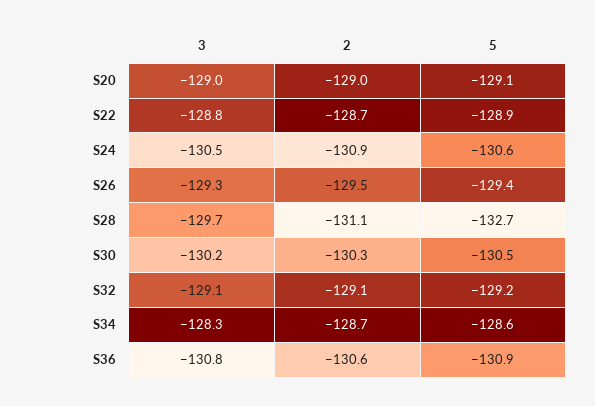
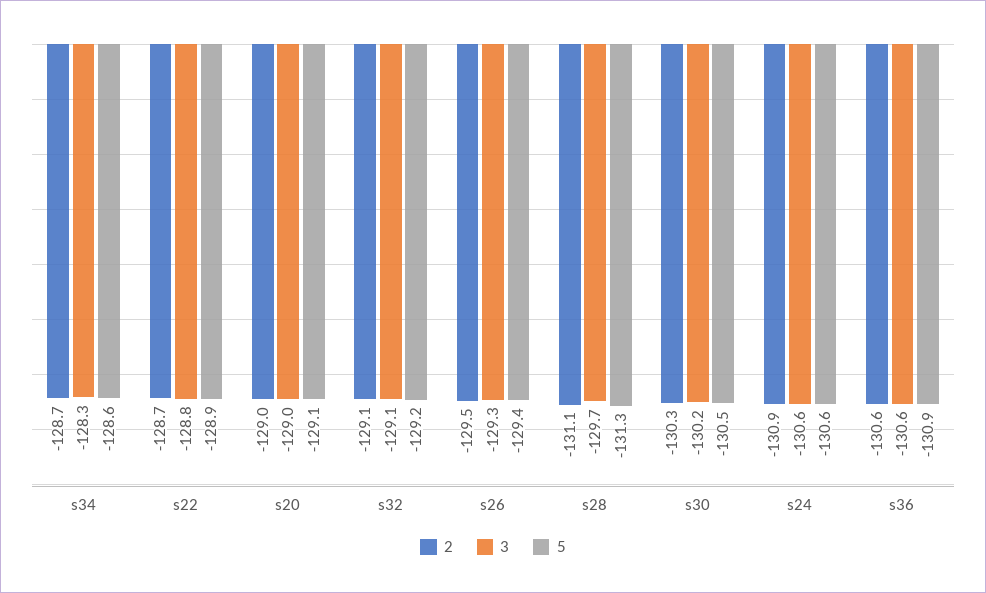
  {
    "3": {
      "S20": -129,
      "S22": -128.8,
-     "S24": -130.5,
+     "S24": -130.6,
      "S26": -129.3,
      "S28": -129.7,
      "S30": -130.2,
      "S32": -129.1,
      "S34": -128.3,
-     "S36": -130.8
+     "S36": -130.6
    },
    "2": {
      "S20": -129,
      "S22": -128.7,
      "S24": -130.9,
      "S26": -129.5,
      "S28": -131.1,
      "S30": -130.3,
      "S32": -129.1,
      "S34": -128.7,
      "S36": -130.6
    },
    "5": {
      "S20": -129.1,
      "S22": -128.9,
      "S24": -130.6,
      "S26": -129.4,
-     "S28": -132.7,
+     "S28": -131.3,
      "S30": -130.5,
      "S32": -129.2,
      "S34": -128.6,
      "S36": -130.9
    }
  }

